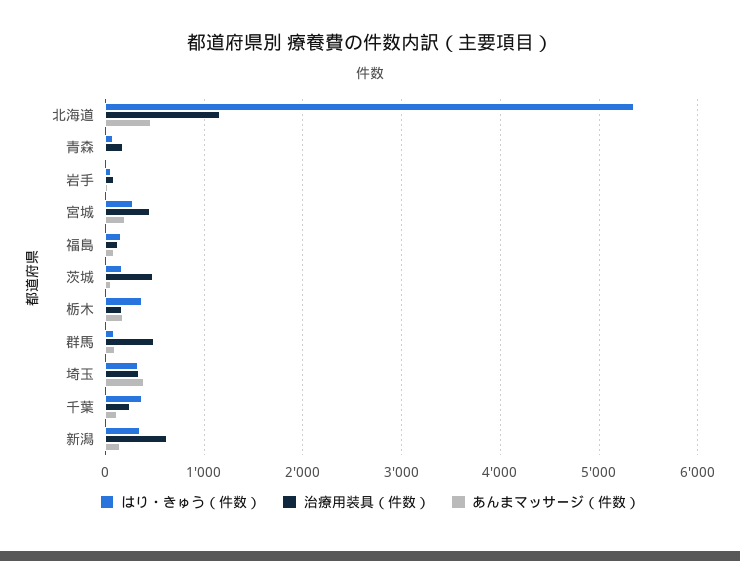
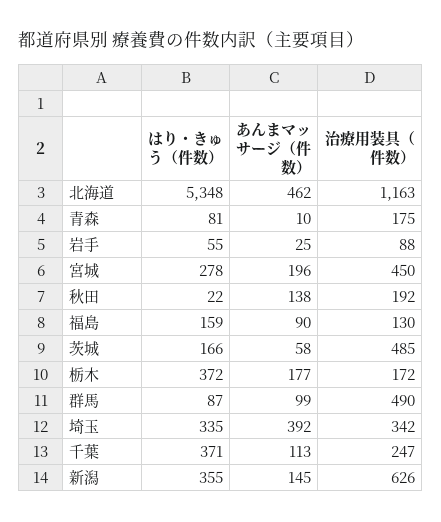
  {
    "はり・きゅう（件数）": {
      "北海道": 5348,
      "青森": 81,
      "岩手": 55,
      "宮城": 278,
      "福島": 159,
      "茨城": 166,
      "栃木": 372,
      "群馬": 87,
      "埼玉": 335,
      "千葉": 371,
-     "新潟": 355
+     "新潟": 355,
+     "秋田": 22
    },
    "治療用装具（件数）": {
      "北海道": 1163,
      "青森": 175,
      "岩手": 88,
      "宮城": 450,
      "福島": 130,
      "茨城": 485,
      "栃木": 172,
      "群馬": 490,
      "埼玉": 342,
      "千葉": 247,
-     "新潟": 626
+     "新潟": 626,
+     "秋田": 192
    },
    "あんまマッサージ（件数）": {
      "北海道": 462,
      "青森": 10,
      "岩手": 25,
      "宮城": 196,
      "福島": 90,
      "茨城": 58,
      "栃木": 177,
      "群馬": 99,
      "埼玉": 392,
      "千葉": 113,
-     "新潟": 145
+     "新潟": 145,
+     "秋田": 138
    }
  }

